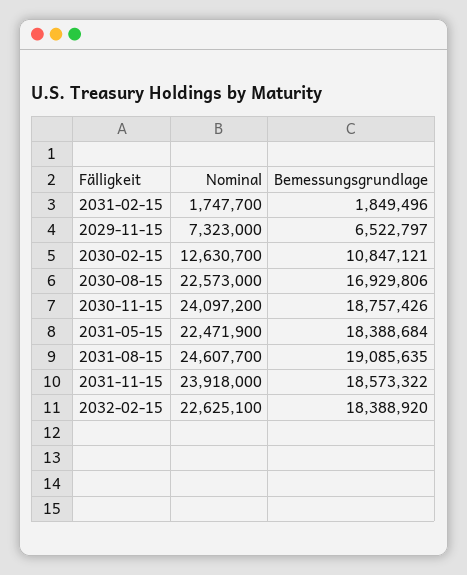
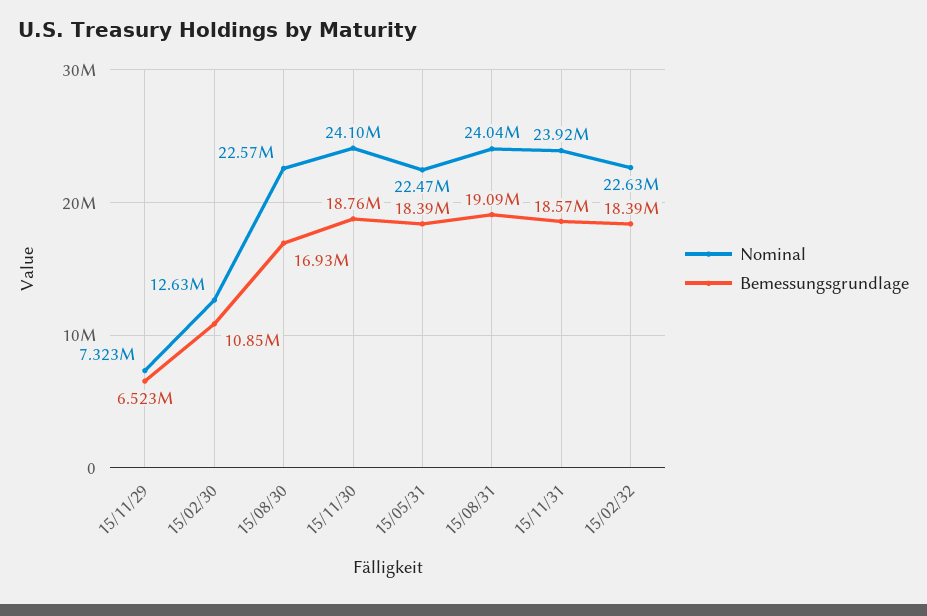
  {
    "Nominal": {
-     "2031-02-15": 1747700,
      "2029-11-15": 7323000,
      "2030-02-15": 12630700,
      "2030-08-15": 22573000,
      "2030-11-15": 24097200,
      "2031-05-15": 22471900,
-     "2031-08-15": 24607700,
+     "2031-08-15": 24040000,
      "2031-11-15": 23918000,
      "2032-02-15": 22625100
    },
    "Bemessungsgrundlage": {
-     "2031-02-15": 1849496,
      "2029-11-15": 6522797,
      "2030-02-15": 10847121,
      "2030-08-15": 16929806,
      "2030-11-15": 18757426,
      "2031-05-15": 18388684,
      "2031-08-15": 19085635,
      "2031-11-15": 18573322,
      "2032-02-15": 18388920
    }
  }

